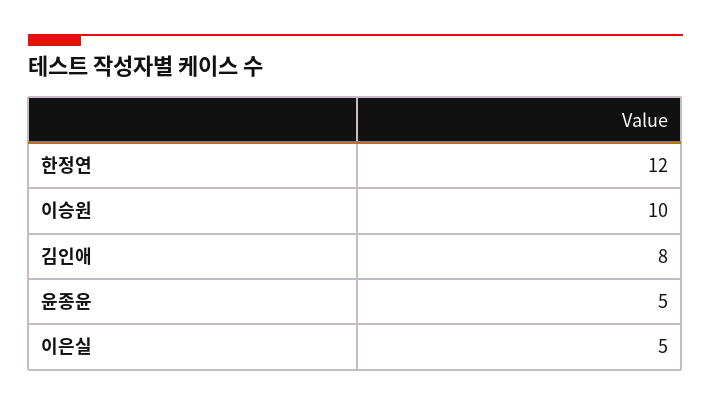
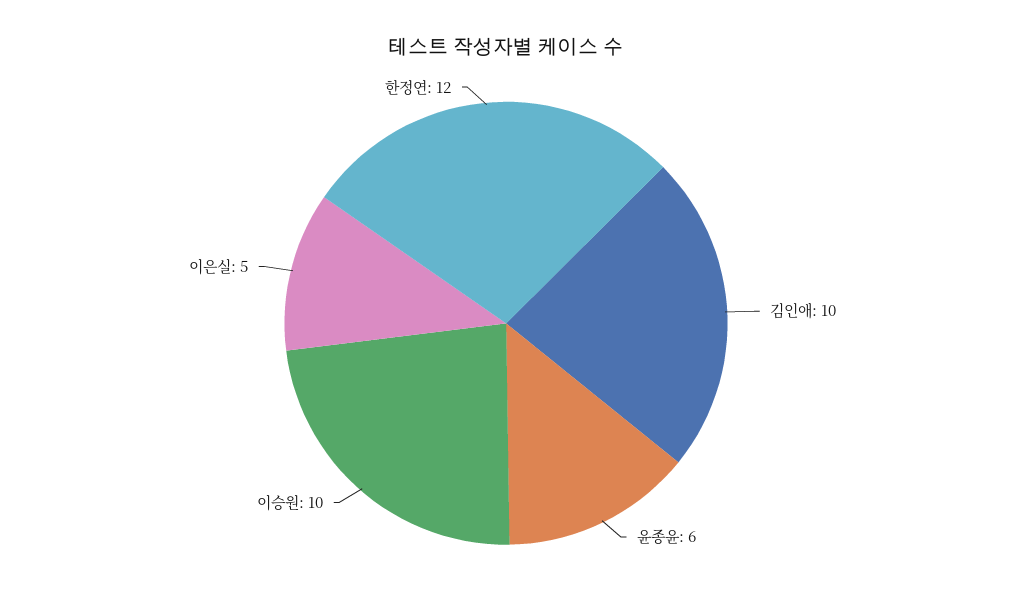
  {
    "한정연": 12,
    "이승원": 10,
-   "김인애": 8,
+   "김인애": 10,
-   "윤종윤": 5,
+   "윤종윤": 6,
    "이은실": 5
  }

